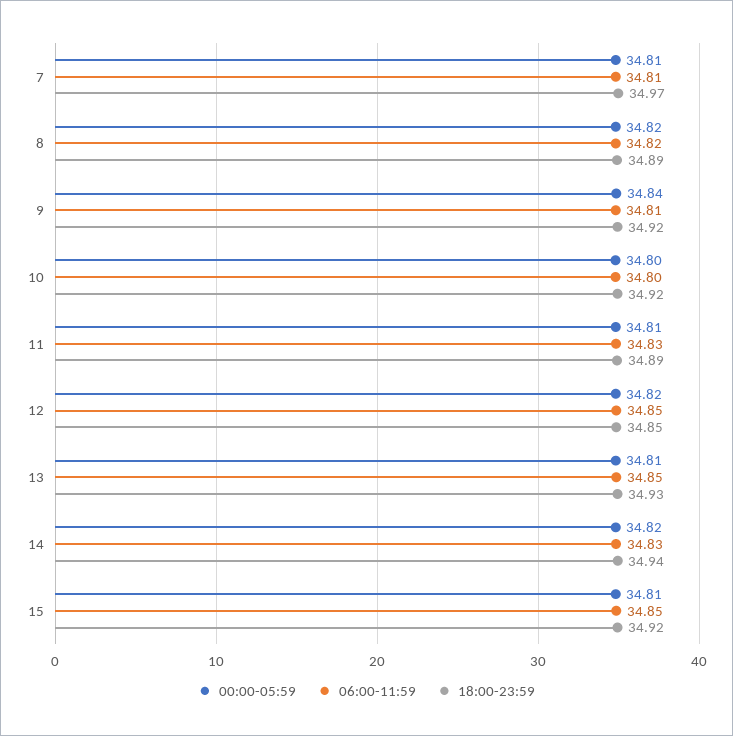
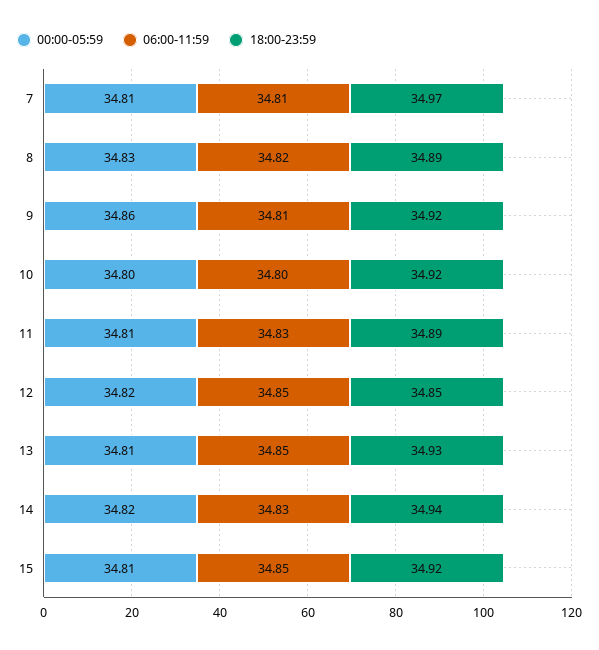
  {
    "00:00-05:59": {
      "7": 34.81,
-     "8": 34.82,
+     "8": 34.83,
-     "9": 34.84,
+     "9": 34.86,
      "10": 34.8,
      "11": 34.81,
      "12": 34.82,
      "13": 34.81,
      "14": 34.82,
      "15": 34.81
    },
    "06:00-11:59": {
      "7": 34.81,
      "8": 34.82,
      "9": 34.81,
      "10": 34.8,
      "11": 34.83,
      "12": 34.85,
      "13": 34.85,
      "14": 34.83,
      "15": 34.85
    },
    "18:00-23:59": {
      "7": 34.97,
      "8": 34.89,
      "9": 34.92,
      "10": 34.92,
      "11": 34.89,
      "12": 34.85,
      "13": 34.93,
      "14": 34.94,
      "15": 34.92
    }
  }

